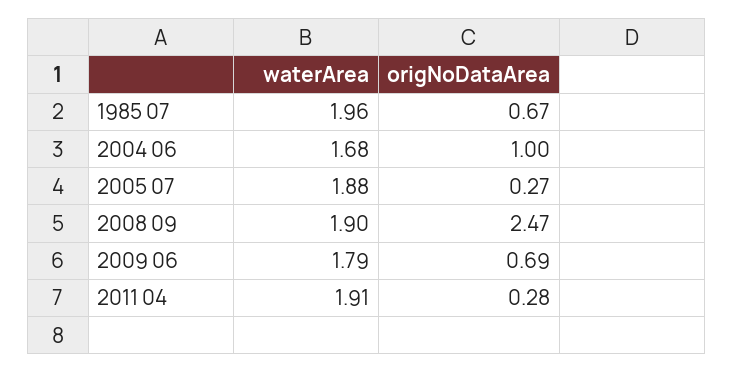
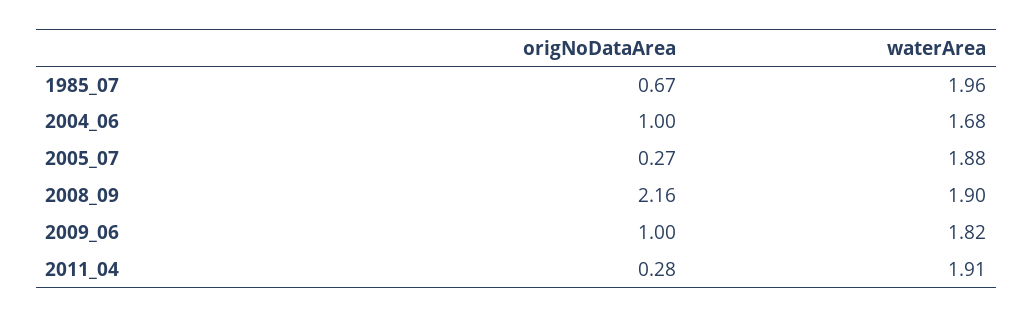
  {
    "waterArea": {
      "1985 07": 1.96,
      "2004 06": 1.68,
      "2005 07": 1.88,
      "2008 09": 1.9,
-     "2009 06": 1.79,
+     "2009 06": 1.82,
      "2011 04": 1.91
    },
    "origNoDataArea": {
      "1985 07": 0.67,
      "2004 06": 1,
      "2005 07": 0.27,
-     "2008 09": 2.47,
+     "2008 09": 2.16,
-     "2009 06": 0.69,
+     "2009 06": 1,
      "2011 04": 0.28
    }
  }

